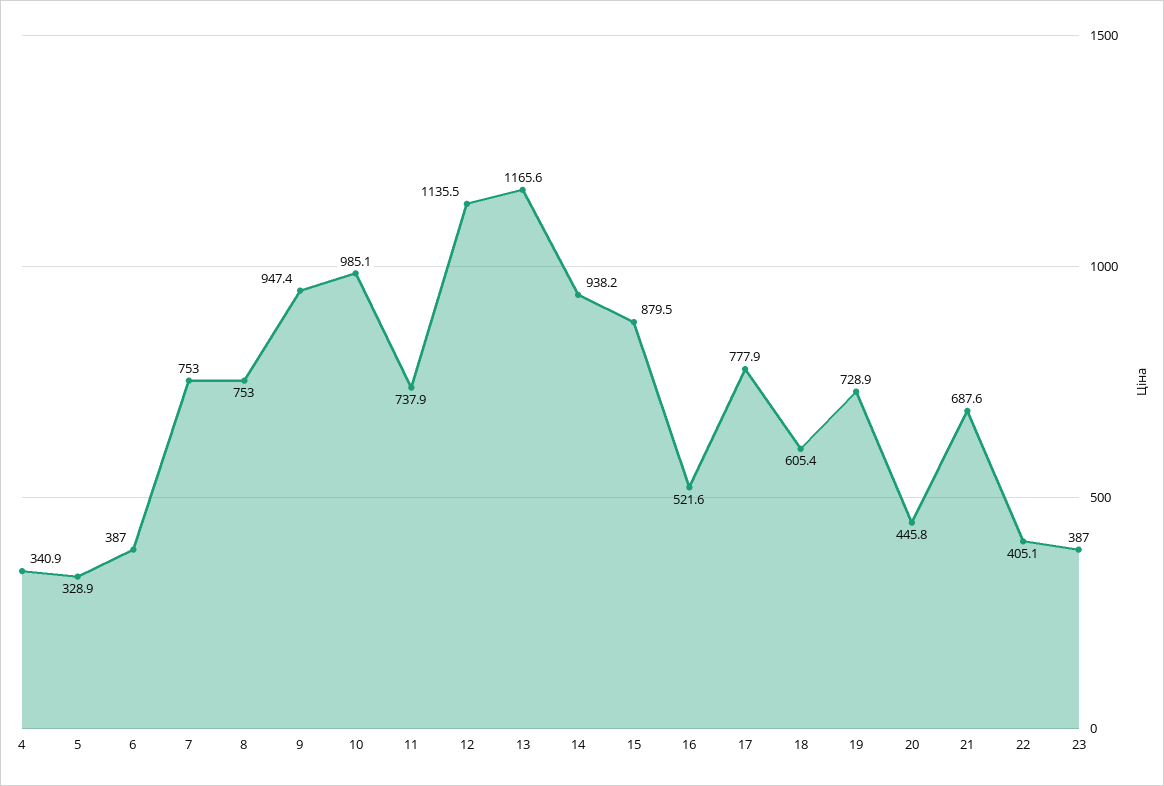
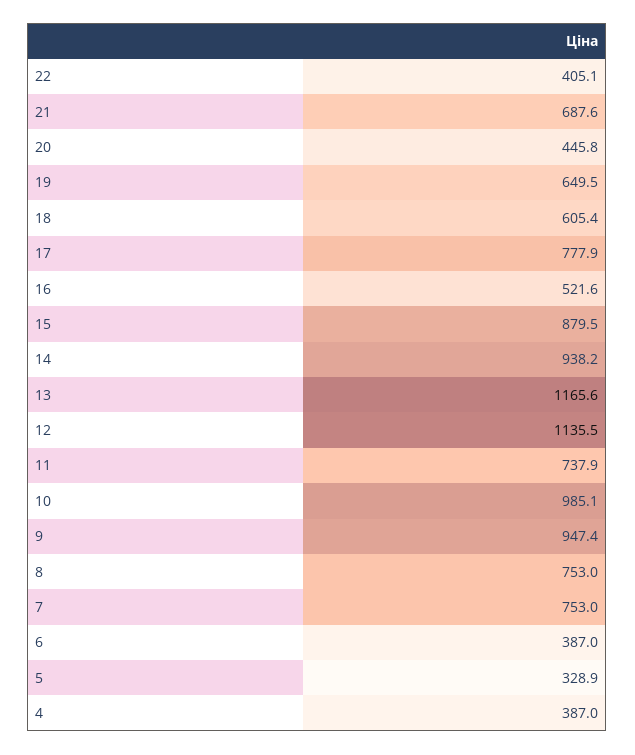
  {
-   "4": 340.9,
+   "4": 387,
    "5": 328.9,
    "6": 387,
    "7": 753,
    "8": 753,
    "9": 947.4,
    "10": 985.1,
    "11": 737.9,
    "12": 1135.5,
    "13": 1165.6,
    "14": 938.2,
    "15": 879.5,
    "16": 521.6,
    "17": 777.9,
    "18": 605.4,
-   "19": 728.9,
+   "19": 649.5,
    "20": 445.8,
    "21": 687.6,
-   "22": 405.1,
+   "22": 405.1
-   "23": 387
  }

